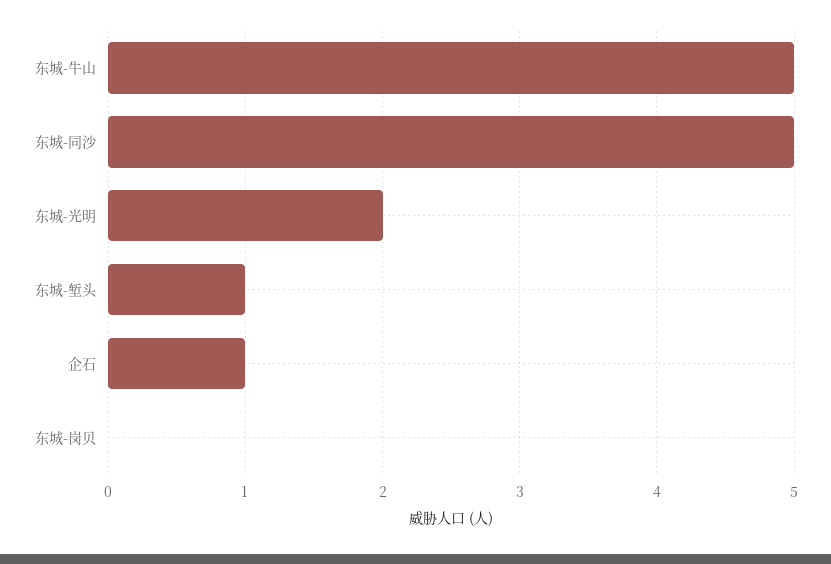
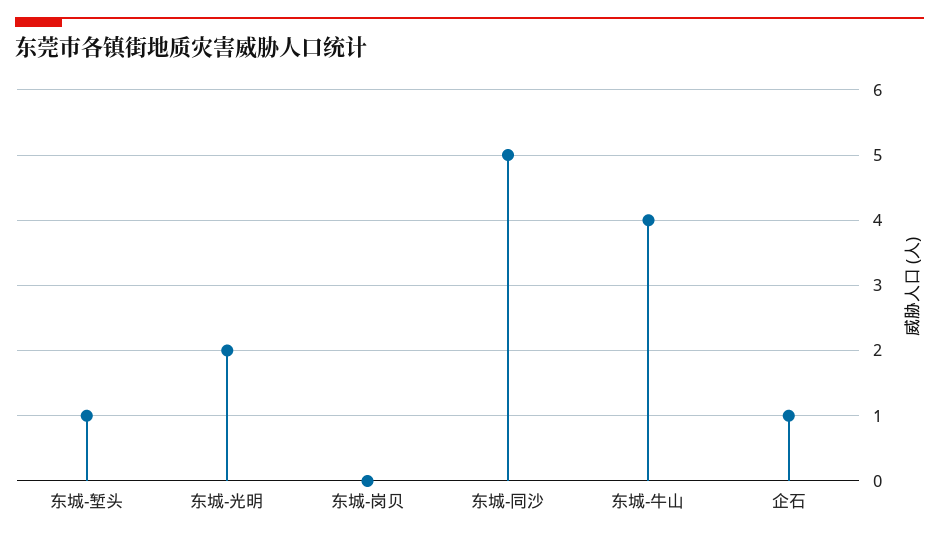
  {
-   "东城-牛山": 5,
+   "东城-牛山": 4,
    "东城-同沙": 5,
    "东城-光明": 2,
    "东城-堑头": 1,
    "企石": 1,
    "东城-岗贝": 0
  }

